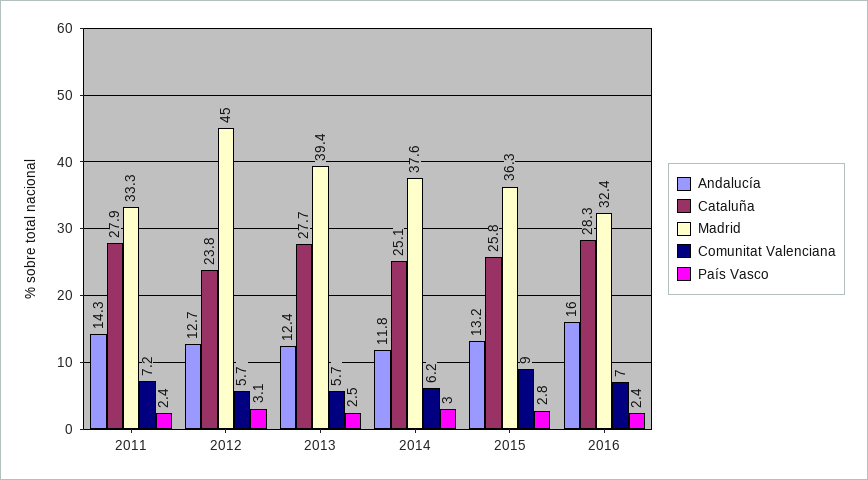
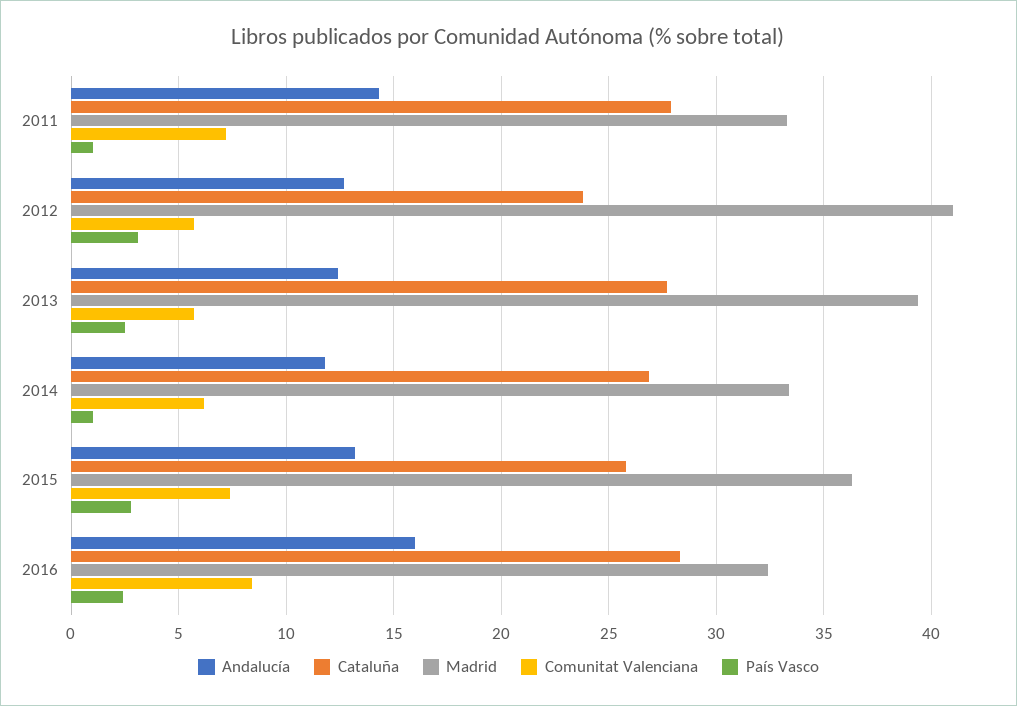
  {
    "Andalucía": {
      "2011": 14.3,
      "2012": 12.7,
      "2013": 12.4,
      "2014": 11.8,
      "2015": 13.2,
      "2016": 16
    },
    "Cataluña": {
      "2011": 27.9,
      "2012": 23.8,
      "2013": 27.7,
-     "2014": 25.1,
+     "2014": 27,
      "2015": 25.8,
      "2016": 28.3
    },
    "Madrid": {
      "2011": 33.3,
-     "2012": 45,
+     "2012": 41,
      "2013": 39.4,
-     "2014": 37.6,
+     "2014": 33.5,
      "2015": 36.3,
      "2016": 32.4
    },
    "Comunitat Valenciana": {
      "2011": 7.2,
      "2012": 5.7,
      "2013": 5.7,
      "2014": 6.2,
-     "2015": 9,
+     "2015": 7.5,
-     "2016": 7
+     "2016": 8.5
    },
    "País Vasco": {
-     "2011": 2.4,
+     "2011": 1,
      "2012": 3.1,
      "2013": 2.5,
-     "2014": 3,
+     "2014": 1,
      "2015": 2.8,
      "2016": 2.4
    }
  }

